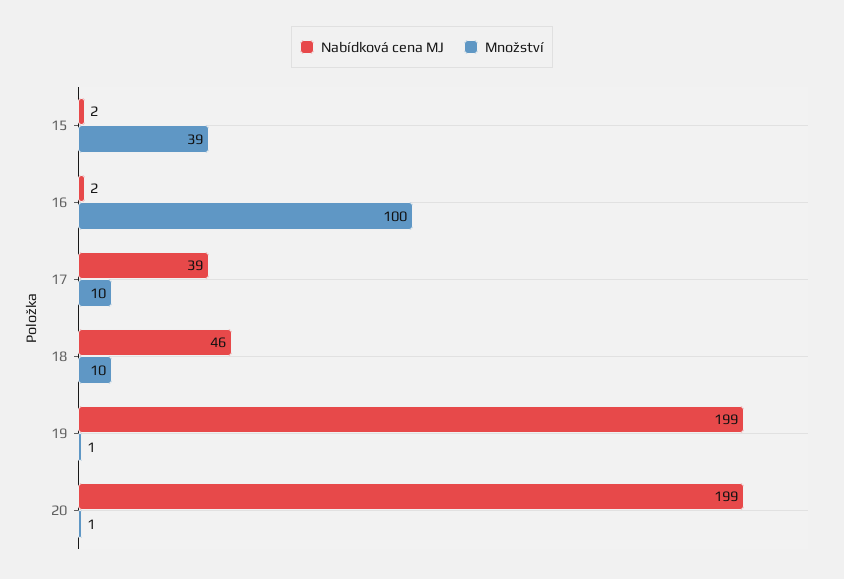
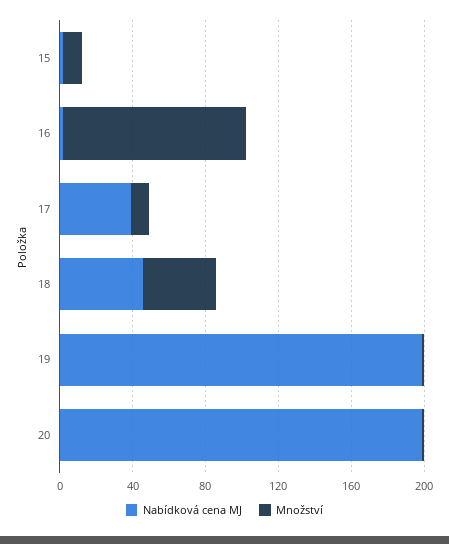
  {
    "Nabídková cena MJ": {
      "15": 2,
      "16": 2,
      "17": 39,
      "18": 46,
      "19": 199,
      "20": 199
    },
    "Množství": {
-     "15": 39,
+     "15": 10,
      "16": 100,
      "17": 10,
-     "18": 10,
+     "18": 40,
      "19": 1,
      "20": 1
    }
  }

